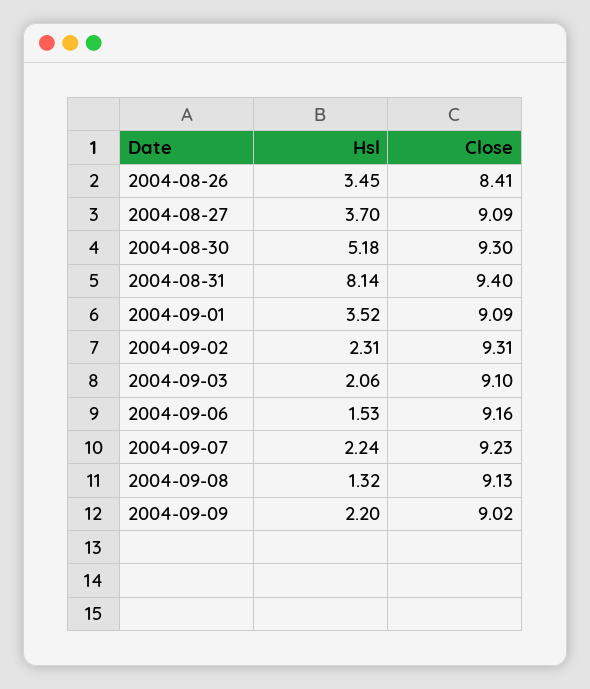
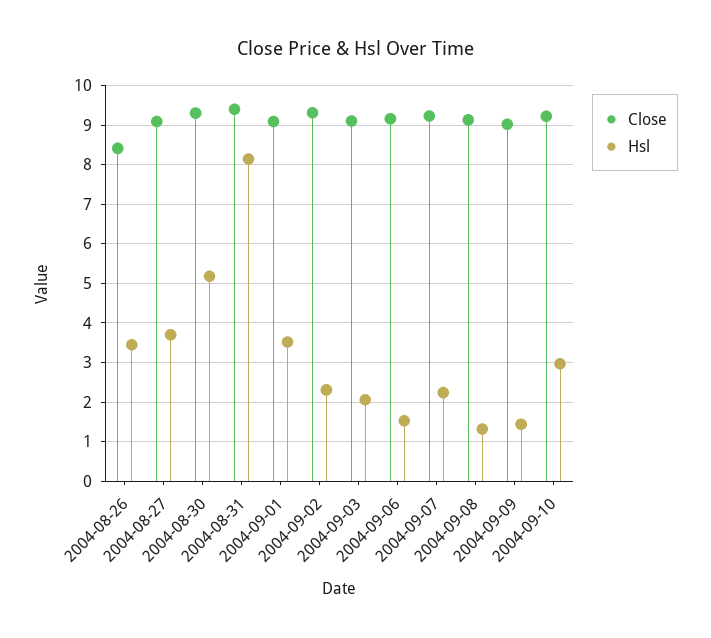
  {
    "Hsl": {
      "2004-08-26": 3.45,
      "2004-08-27": 3.7,
      "2004-08-30": 5.18,
      "2004-08-31": 8.14,
      "2004-09-01": 3.52,
      "2004-09-02": 2.31,
      "2004-09-03": 2.06,
      "2004-09-06": 1.53,
      "2004-09-07": 2.24,
      "2004-09-08": 1.32,
-     "2004-09-09": 2.2
+     "2004-09-09": 1.4,
+     "2004-09-10": 3
    },
    "Close": {
      "2004-08-26": 8.41,
      "2004-08-27": 9.09,
      "2004-08-30": 9.3,
      "2004-08-31": 9.4,
      "2004-09-01": 9.09,
      "2004-09-02": 9.31,
      "2004-09-03": 9.1,
      "2004-09-06": 9.16,
      "2004-09-07": 9.23,
      "2004-09-08": 9.13,
-     "2004-09-09": 9.02
+     "2004-09-09": 9.02,
+     "2004-09-10": 9.2
    }
  }

